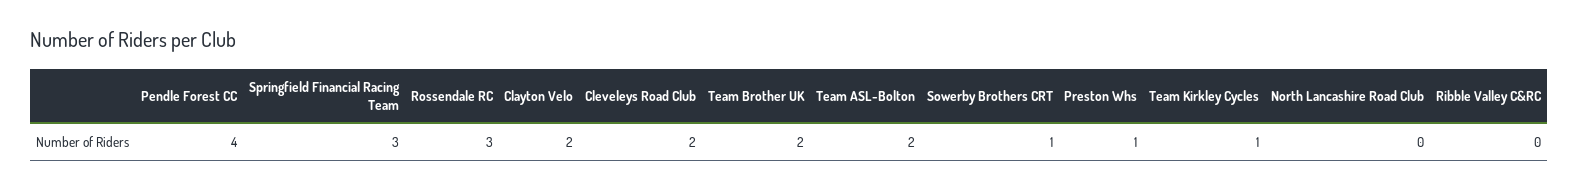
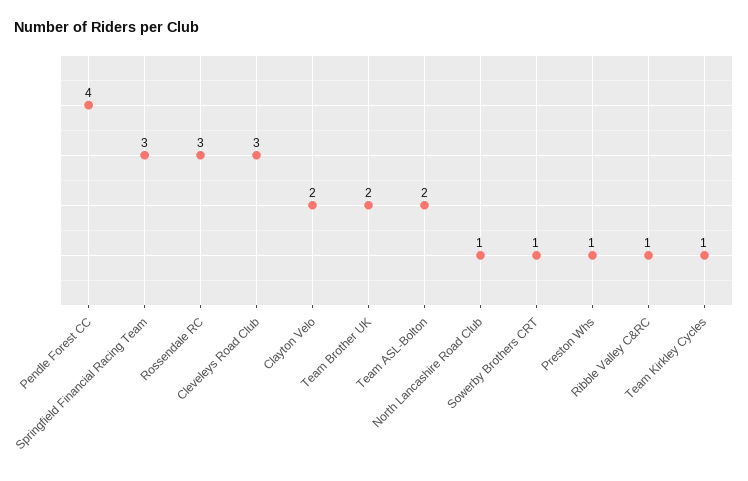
  {
    "Pendle Forest CC": 4,
    "Springfield Financial Racing Team": 3,
    "Rossendale RC": 3,
    "Clayton Velo": 2,
-   "Cleveleys Road Club": 2,
+   "Cleveleys Road Club": 3,
    "Team Brother UK": 2,
    "Team ASL-Bolton": 2,
    "Sowerby Brothers CRT": 1,
    "Preston Whs": 1,
    "Team Kirkley Cycles": 1,
-   "North Lancashire Road Club": 0,
+   "North Lancashire Road Club": 1,
-   "Ribble Valley C&RC": 0
+   "Ribble Valley C&RC": 1
  }

